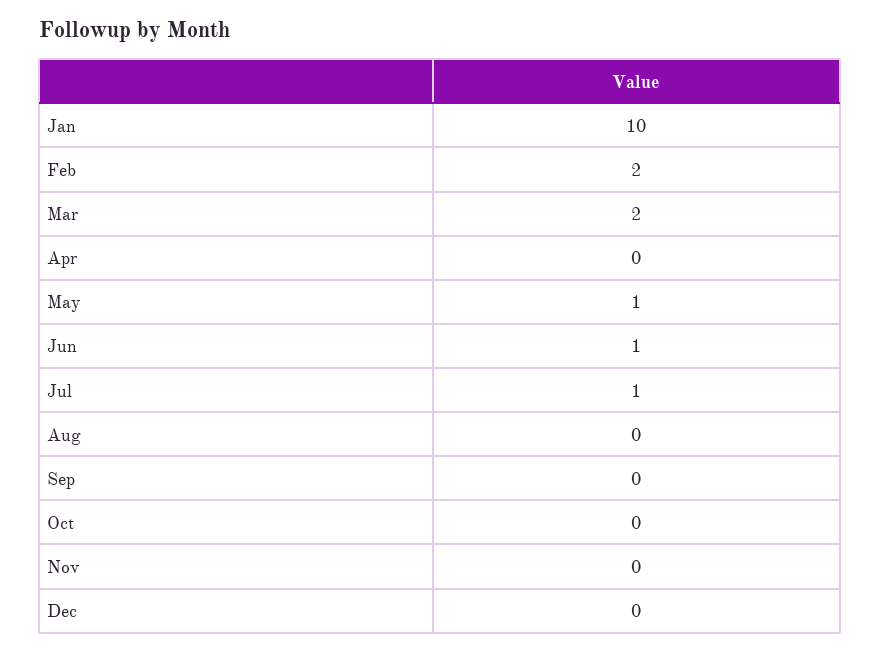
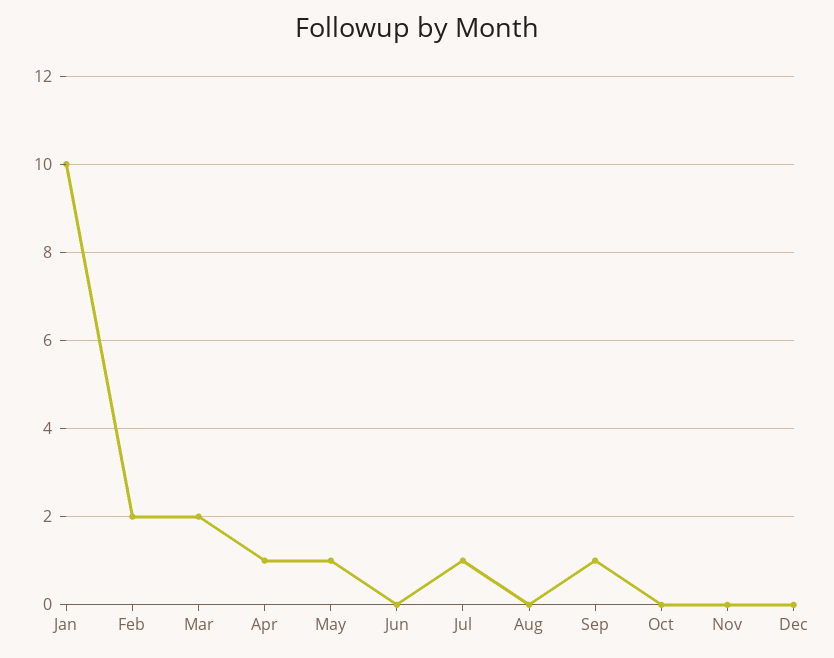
  {
    "Jan": 10,
    "Feb": 2,
    "Mar": 2,
-   "Apr": 0,
+   "Apr": 1,
    "May": 1,
-   "Jun": 1,
+   "Jun": 0,
    "Jul": 1,
    "Aug": 0,
-   "Sep": 0,
+   "Sep": 1,
    "Oct": 0,
    "Nov": 0,
    "Dec": 0
  }

